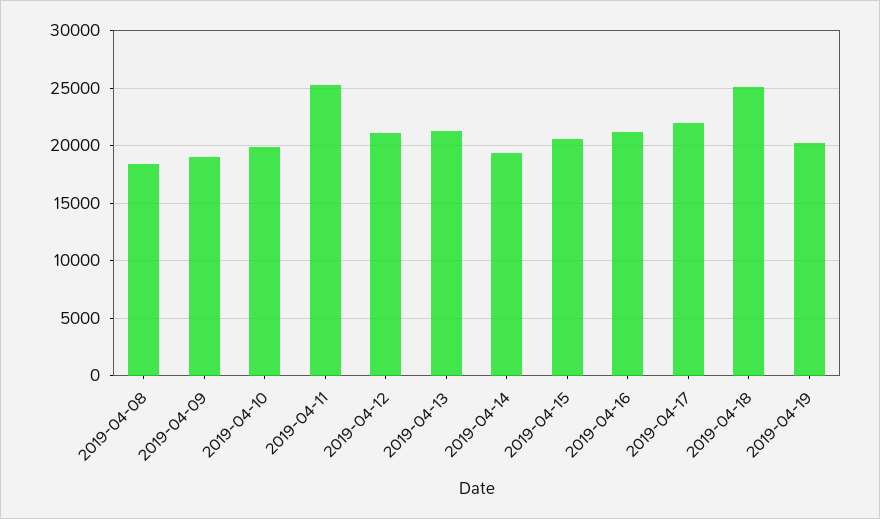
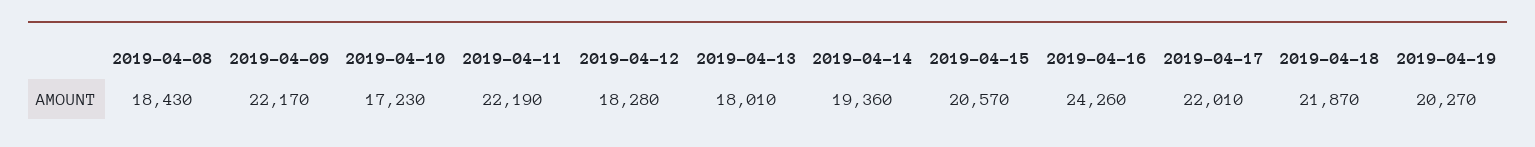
  {
    "2019-04-08": 18430,
-   "2019-04-09": 19000,
+   "2019-04-09": 22170,
-   "2019-04-10": 20000,
+   "2019-04-10": 17230,
-   "2019-04-11": 25000,
+   "2019-04-11": 22190,
-   "2019-04-12": 21000,
+   "2019-04-12": 18280,
-   "2019-04-13": 21000,
+   "2019-04-13": 18010,
    "2019-04-14": 19360,
    "2019-04-15": 20570,
-   "2019-04-16": 21000,
+   "2019-04-16": 24260,
    "2019-04-17": 22010,
-   "2019-04-18": 25000,
+   "2019-04-18": 21870,
    "2019-04-19": 20270
  }

